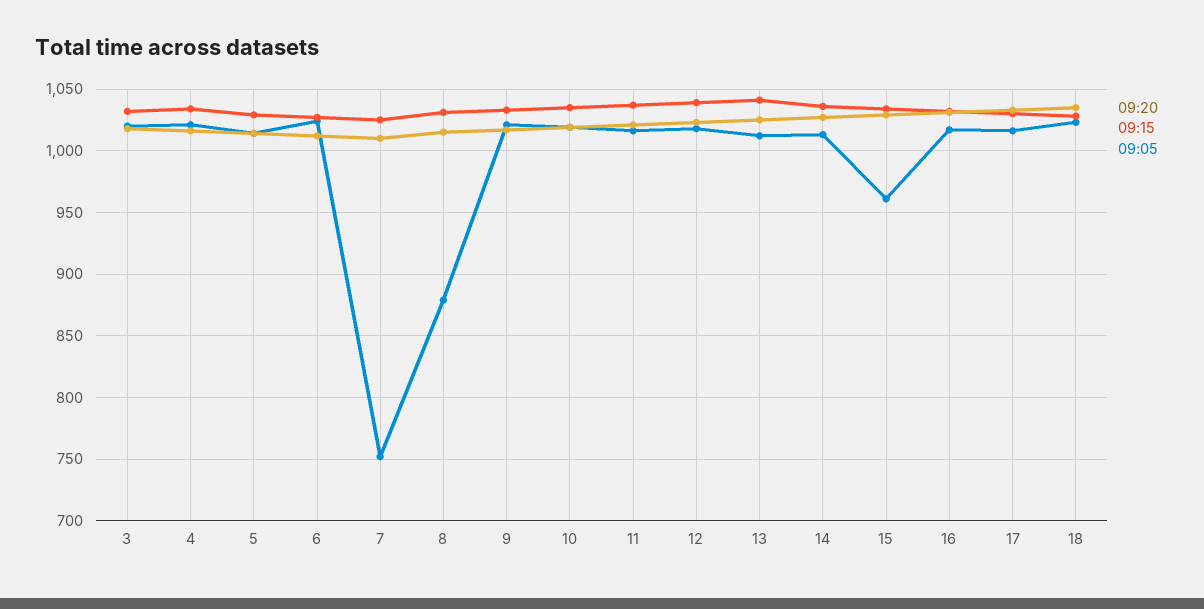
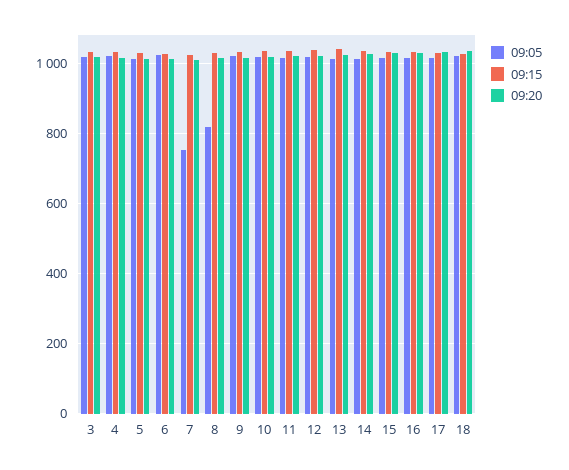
  {
    "09:20": {
      "3": 1020,
      "4": 1015,
      "5": 1015,
      "6": 1010,
      "7": 1010,
      "8": 1015,
      "9": 1015,
      "10": 1020,
      "11": 1020,
      "12": 1025,
      "13": 1025,
      "14": 1025,
      "15": 1030,
      "16": 1030,
      "17": 1035,
      "18": 1035
    },
    "09:15": {
      "3": 1030,
      "4": 1035,
      "5": 1030,
      "6": 1025,
      "7": 1025,
      "8": 1030,
      "9": 1035,
      "10": 1035,
      "11": 1035,
      "12": 1040,
      "13": 1040,
      "14": 1035,
      "15": 1035,
      "16": 1030,
      "17": 1030,
      "18": 1030
    },
    "09:05": {
      "3": 1020,
      "4": 1020,
      "5": 1015,
      "6": 1025,
      "7": 750,
-     "8": 880,
+     "8": 820,
      "9": 1020,
      "10": 1020,
      "11": 1015,
      "12": 1020,
      "13": 1010,
      "14": 1015,
-     "15": 960,
+     "15": 1020,
      "16": 1015,
      "17": 1015,
      "18": 1025
    }
  }

